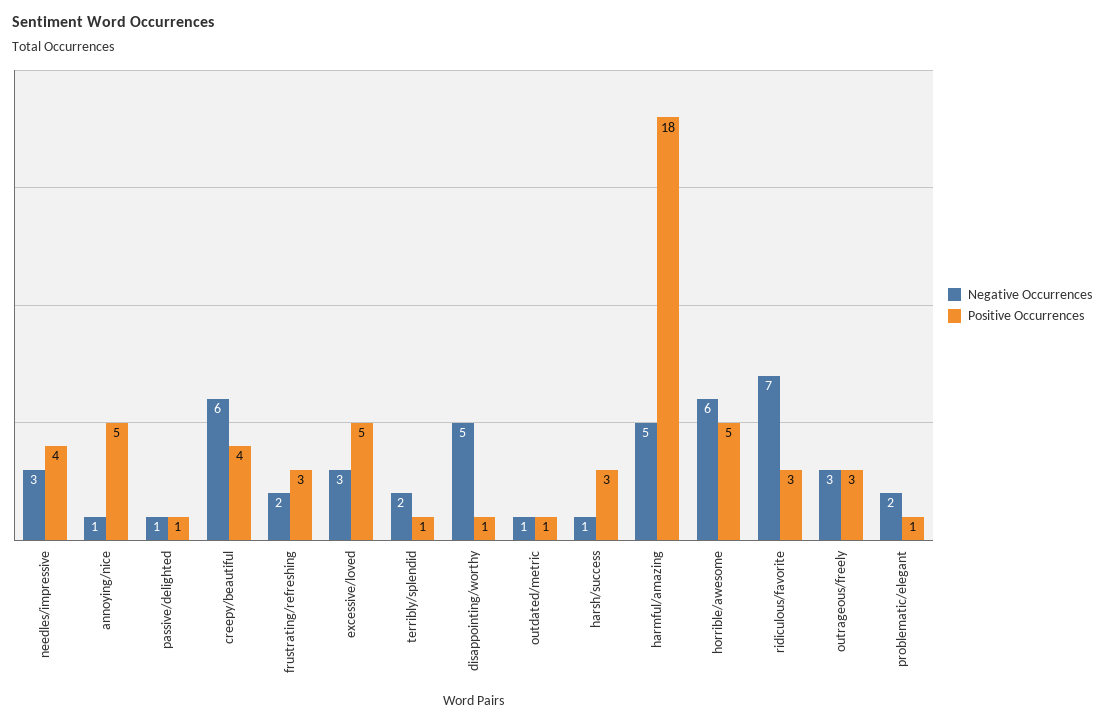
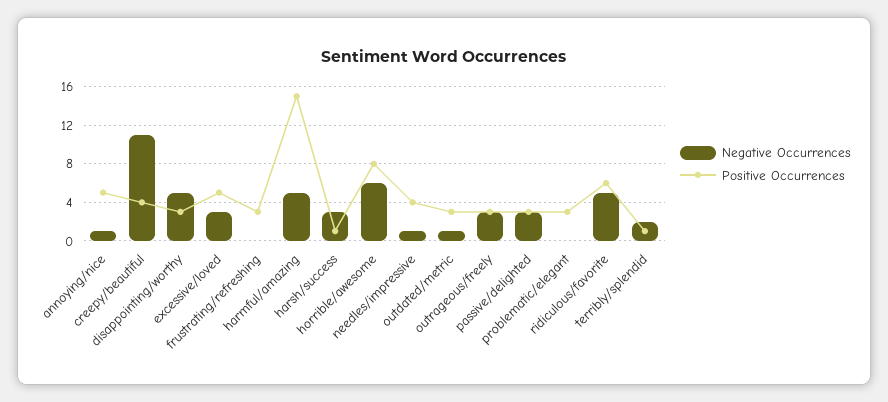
  {
    "Negative Occurrences": {
-     "needles/impressive": 3,
+     "needles/impressive": 1,
      "annoying/nice": 1,
-     "passive/delighted": 1,
+     "passive/delighted": 3,
-     "creepy/beautiful": 6,
+     "creepy/beautiful": 11,
-     "frustrating/refreshing": 2,
+     "frustrating/refreshing": 0,
      "excessive/loved": 3,
      "terribly/splendid": 2,
      "disappointing/worthy": 5,
      "outdated/metric": 1,
-     "harsh/success": 1,
+     "harsh/success": 3,
      "harmful/amazing": 5,
      "horrible/awesome": 6,
-     "ridiculous/favorite": 7,
+     "ridiculous/favorite": 5,
      "outrageous/freely": 3,
-     "problematic/elegant": 2
+     "problematic/elegant": 0
    },
    "Positive Occurrences": {
      "needles/impressive": 4,
      "annoying/nice": 5,
-     "passive/delighted": 1,
+     "passive/delighted": 3,
      "creepy/beautiful": 4,
      "frustrating/refreshing": 3,
      "excessive/loved": 5,
      "terribly/splendid": 1,
-     "disappointing/worthy": 1,
+     "disappointing/worthy": 3,
-     "outdated/metric": 1,
+     "outdated/metric": 3,
-     "harsh/success": 3,
+     "harsh/success": 1,
-     "harmful/amazing": 18,
+     "harmful/amazing": 15,
-     "horrible/awesome": 5,
+     "horrible/awesome": 8,
-     "ridiculous/favorite": 3,
+     "ridiculous/favorite": 6,
      "outrageous/freely": 3,
-     "problematic/elegant": 1
+     "problematic/elegant": 3
    }
  }

